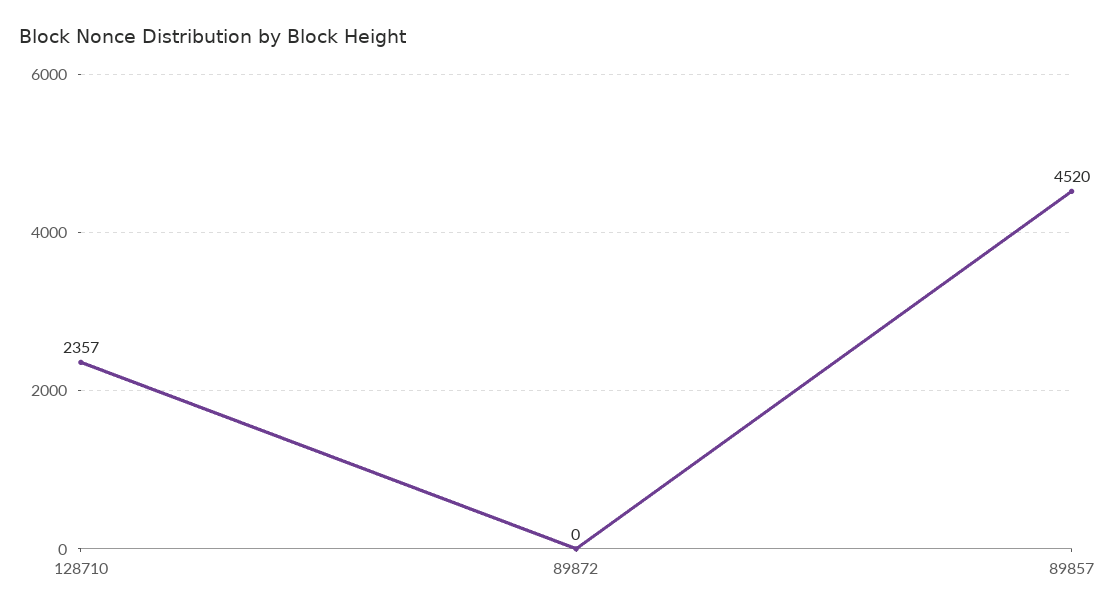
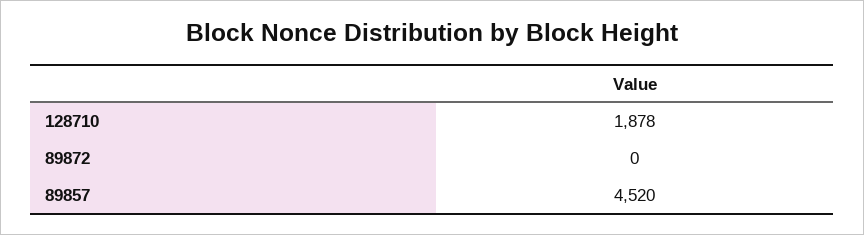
  {
-   "128710": 2357,
+   "128710": 1878,
    "89872": 0,
    "89857": 4520
  }

